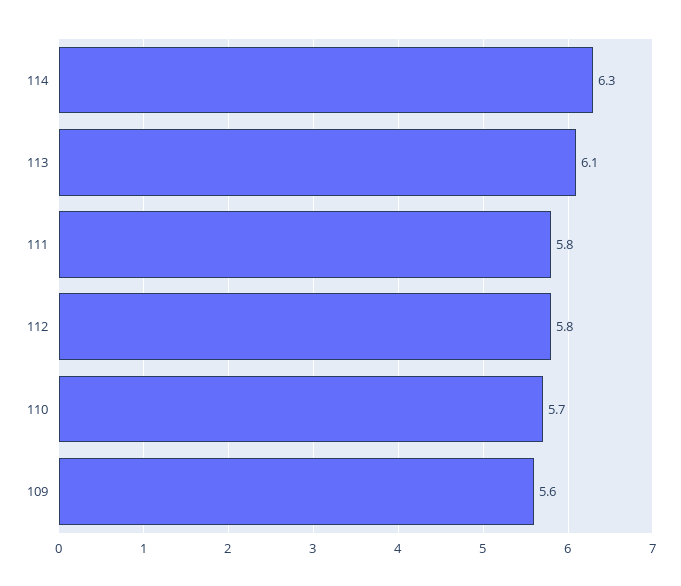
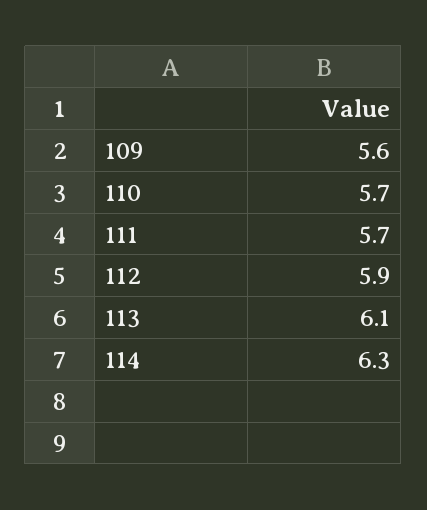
  {
    "114": 6.3,
    "113": 6.1,
-   "111": 5.8,
+   "111": 5.7,
-   "112": 5.8,
+   "112": 5.9,
    "110": 5.7,
    "109": 5.6
  }

